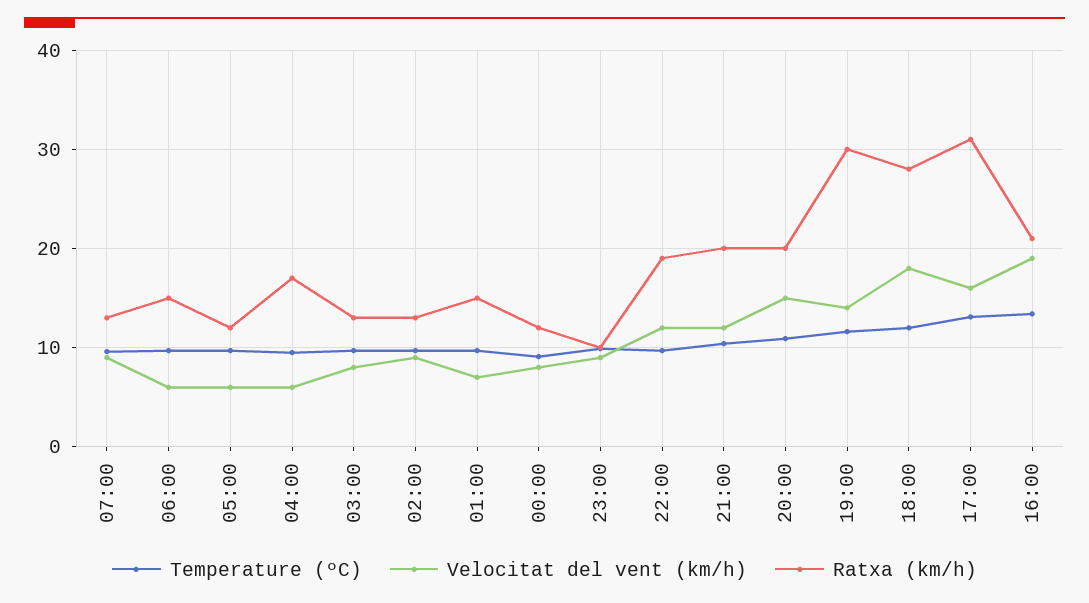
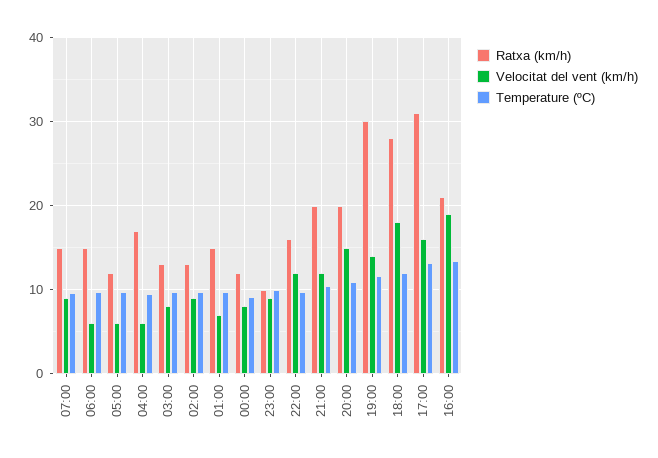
  {
    "Temperature (ºC)": {
      "07:00": 10,
      "06:00": 10,
      "05:00": 10,
      "04:00": 10,
      "03:00": 10,
      "02:00": 10,
      "01:00": 10,
      "00:00": 9,
      "23:00": 10,
      "22:00": 10,
      "21:00": 10,
      "20:00": 11,
      "19:00": 12,
      "18:00": 12,
      "17:00": 13,
      "16:00": 13
    },
    "Velocitat del vent (km/h)": {
      "07:00": 9,
      "06:00": 6,
      "05:00": 6,
      "04:00": 6,
      "03:00": 8,
      "02:00": 9,
      "01:00": 7,
      "00:00": 8,
      "23:00": 9,
      "22:00": 12,
      "21:00": 12,
      "20:00": 15,
      "19:00": 14,
      "18:00": 18,
      "17:00": 16,
      "16:00": 19
    },
    "Ratxa (km/h)": {
-     "07:00": 13,
+     "07:00": 15,
      "06:00": 15,
      "05:00": 12,
      "04:00": 17,
      "03:00": 13,
      "02:00": 13,
      "01:00": 15,
      "00:00": 12,
      "23:00": 10,
-     "22:00": 19,
+     "22:00": 16,
      "21:00": 20,
      "20:00": 20,
      "19:00": 30,
      "18:00": 28,
      "17:00": 31,
      "16:00": 21
    }
  }

